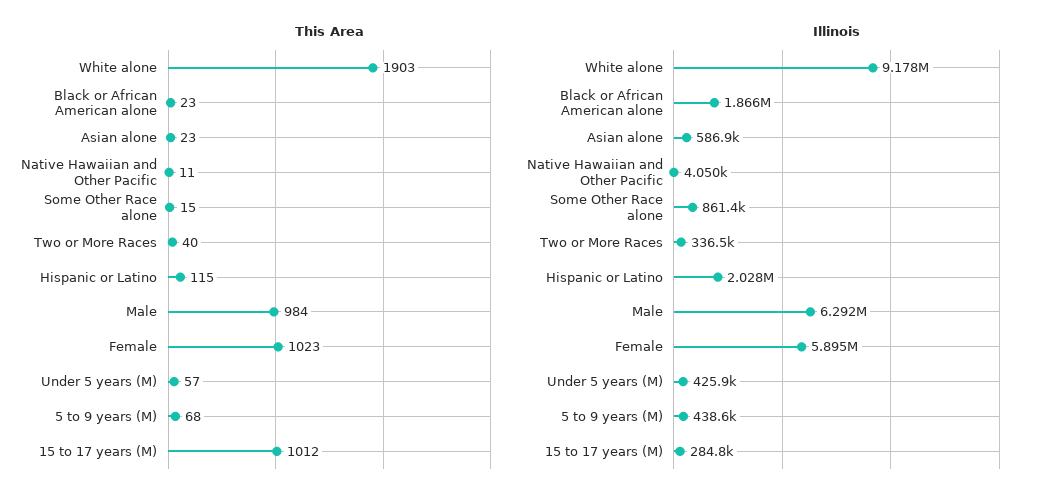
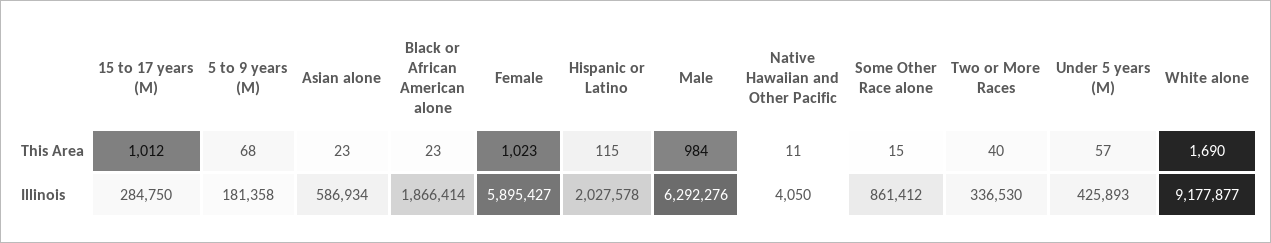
  {
    "This Area": {
-     "White alone": 1903,
+     "White alone": 1690,
      "Black or African American alone": 23,
      "Asian alone": 23,
      "Native Hawaiian and Other Pacific": 11,
      "Some Other Race alone": 15,
      "Two or More Races": 40,
      "Hispanic or Latino": 115,
      "Male": 984,
      "Female": 1023,
      "Under 5 years (M)": 57,
      "5 to 9 years (M)": 68,
      "15 to 17 years (M)": 1012
    },
    "Illinois": {
      "White alone": 9177877,
      "Black or African American alone": 1866414,
      "Asian alone": 586934,
      "Native Hawaiian and Other Pacific": 4050,
      "Some Other Race alone": 861412,
      "Two or More Races": 336530,
      "Hispanic or Latino": 2027578,
      "Male": 6292276,
      "Female": 5895427,
      "Under 5 years (M)": 425893,
-     "5 to 9 years (M)": 438600,
+     "5 to 9 years (M)": 181358,
      "15 to 17 years (M)": 284750
    }
  }

